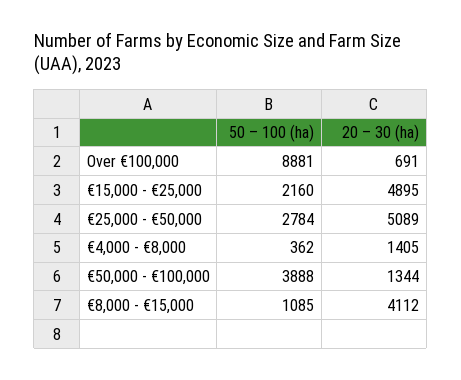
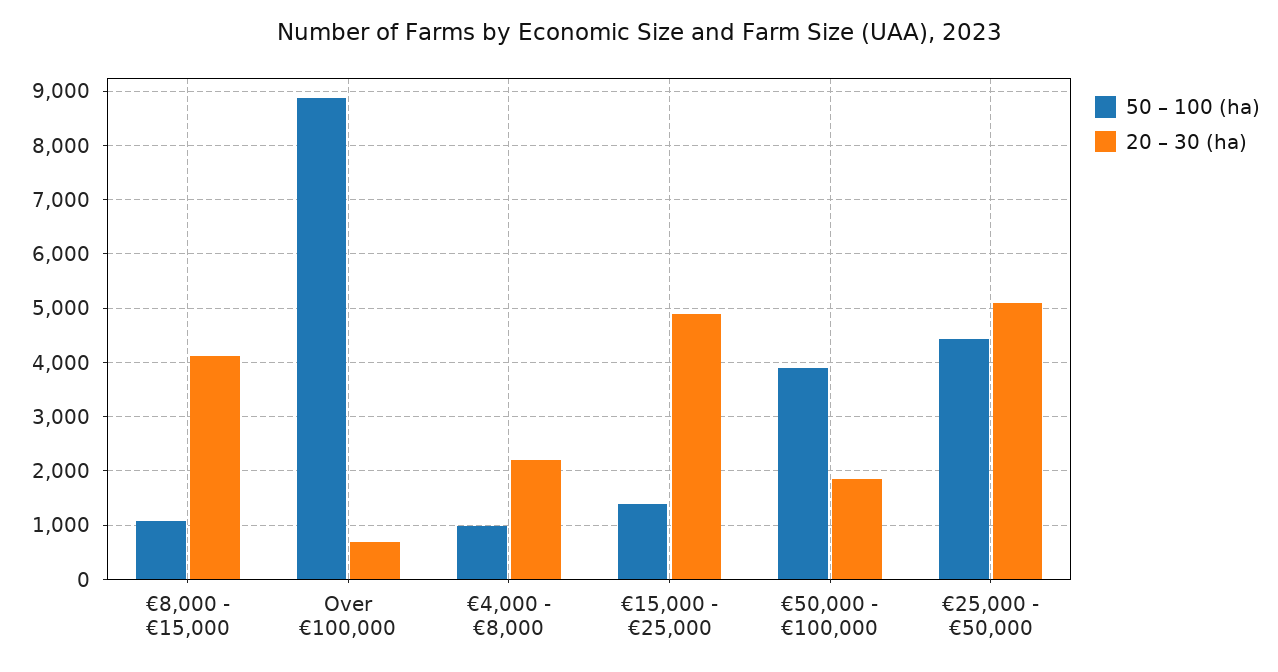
  {
    "50 – 100 (ha)": {
      "Over €100,000": 8881,
-     "€15,000 - €25,000": 2160,
+     "€15,000 - €25,000": 1400,
-     "€25,000 - €50,000": 2784,
+     "€25,000 - €50,000": 4400,
-     "€4,000 - €8,000": 362,
+     "€4,000 - €8,000": 1000,
      "€50,000 - €100,000": 3888,
      "€8,000 - €15,000": 1085
    },
    "20 – 30 (ha)": {
      "Over €100,000": 691,
      "€15,000 - €25,000": 4895,
      "€25,000 - €50,000": 5089,
-     "€4,000 - €8,000": 1405,
+     "€4,000 - €8,000": 2200,
-     "€50,000 - €100,000": 1344,
+     "€50,000 - €100,000": 1800,
      "€8,000 - €15,000": 4112
    }
  }

